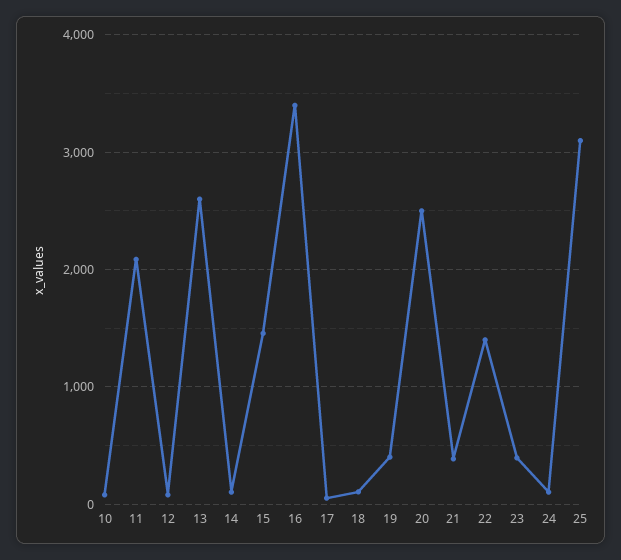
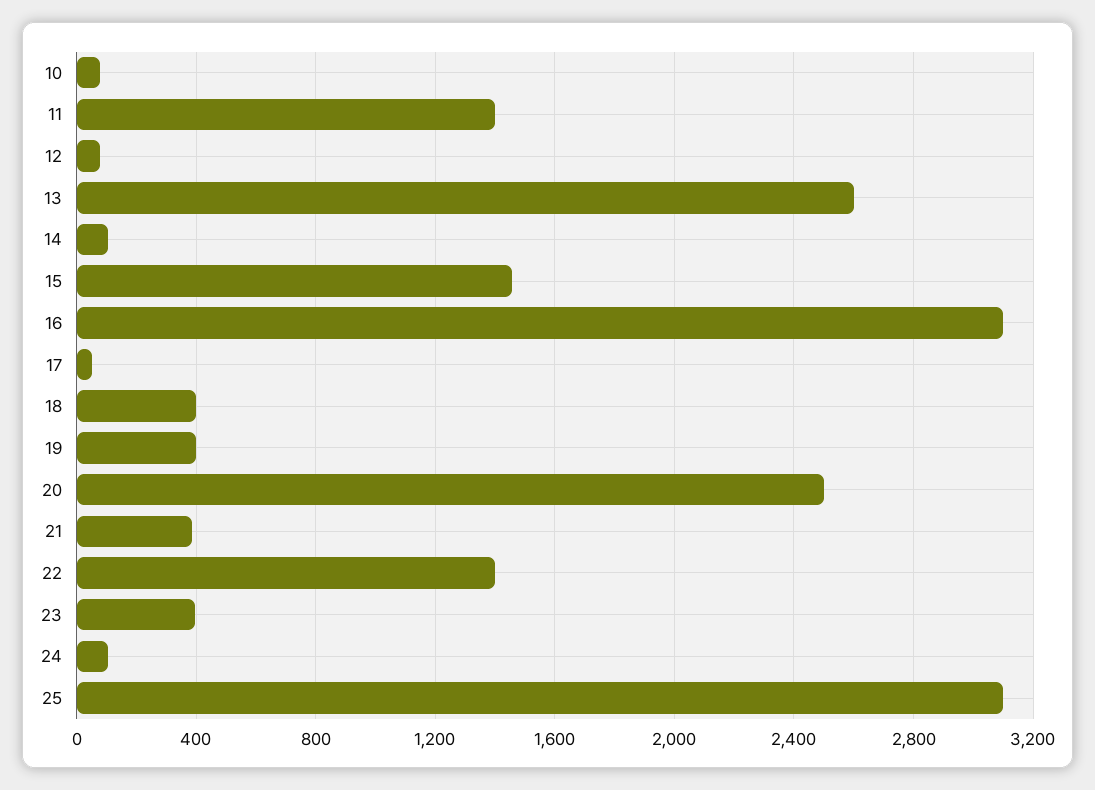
  {
    "10": 100,
-   "11": 2100,
+   "11": 1400,
    "12": 100,
    "13": 2600,
    "14": 100,
    "15": 1450,
-   "16": 3400,
+   "16": 3100,
    "17": 50,
-   "18": 100,
+   "18": 400,
    "19": 400,
    "20": 2500,
    "21": 400,
    "22": 1400,
    "23": 400,
    "24": 100,
    "25": 3100
  }

